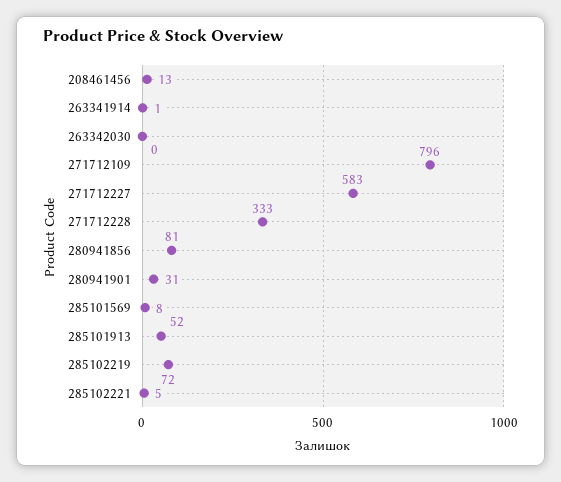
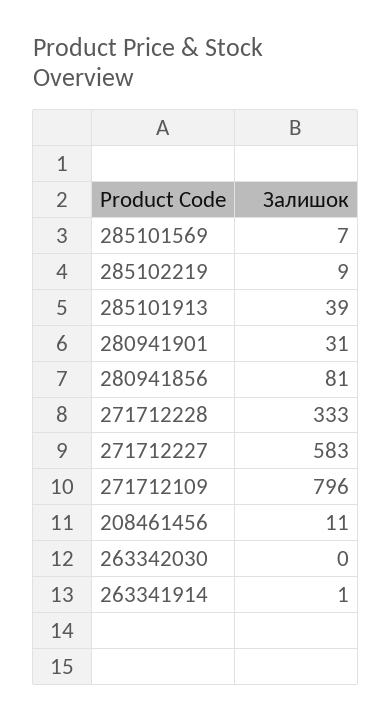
  {
-   "208461456": 13,
+   "208461456": 11,
    "263341914": 1,
    "263342030": 0,
    "271712109": 796,
    "271712227": 583,
    "271712228": 333,
    "280941856": 81,
    "280941901": 31,
-   "285101569": 8,
+   "285101569": 7,
-   "285101913": 52,
+   "285101913": 39,
-   "285102219": 72,
+   "285102219": 9
-   "285102221": 5
  }

